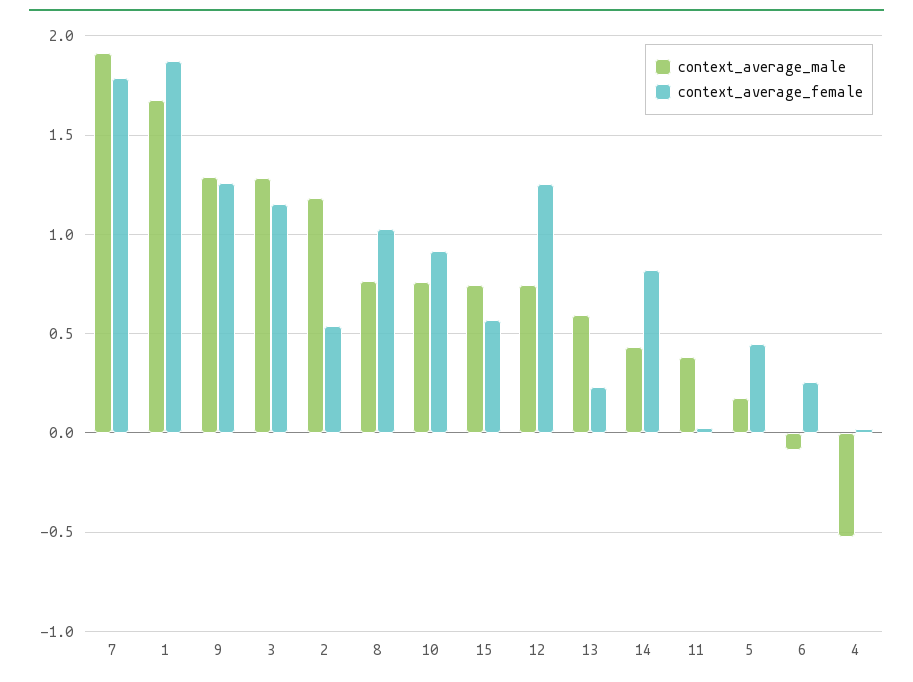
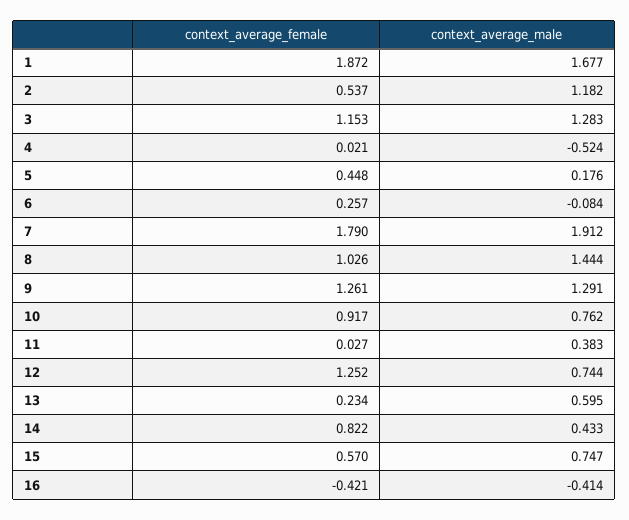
  {
    "context_average_male": {
      "7": 1.912,
      "1": 1.677,
      "9": 1.291,
      "3": 1.283,
      "2": 1.182,
-     "8": 0.75,
+     "8": 1.444,
      "10": 0.762,
      "15": 0.747,
      "12": 0.744,
      "13": 0.595,
      "14": 0.433,
      "11": 0.383,
      "5": 0.176,
      "6": -0.084,
-     "4": -0.524
+     "4": -0.524,
+     "16": -0.414
    },
    "context_average_female": {
      "7": 1.79,
      "1": 1.872,
      "9": 1.261,
      "3": 1.153,
      "2": 0.537,
      "8": 1.026,
      "10": 0.917,
      "15": 0.57,
      "12": 1.252,
      "13": 0.234,
      "14": 0.822,
      "11": 0.027,
      "5": 0.448,
      "6": 0.257,
-     "4": 0.021
+     "4": 0.021,
+     "16": -0.421
    }
  }

